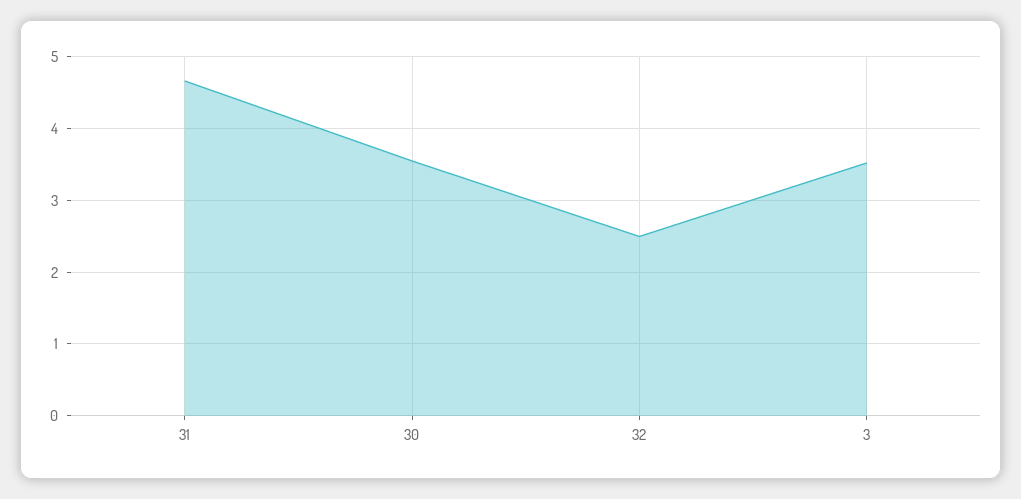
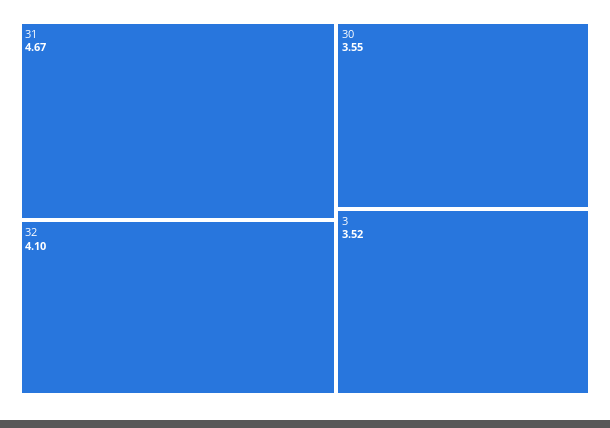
  {
    "31": 4.67,
    "30": 3.55,
-   "32": 2.5,
+   "32": 4.1,
    "3": 3.52
  }

